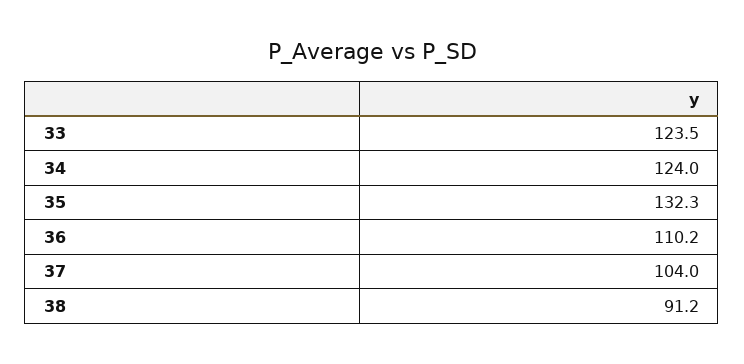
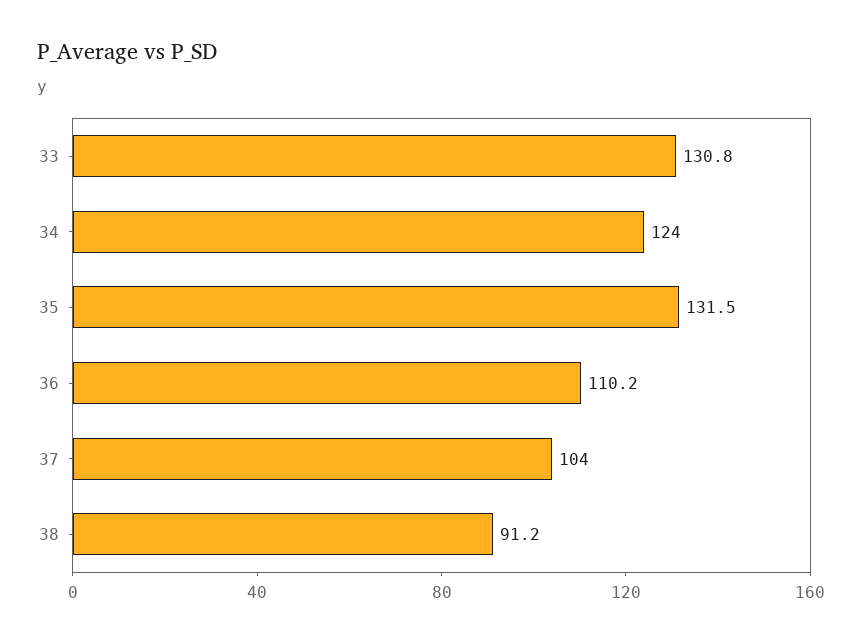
  {
-   "33": 123.5,
+   "33": 130.8,
    "34": 124,
-   "35": 132.3,
+   "35": 131.5,
    "36": 110.2,
    "37": 104,
    "38": 91.2
  }

